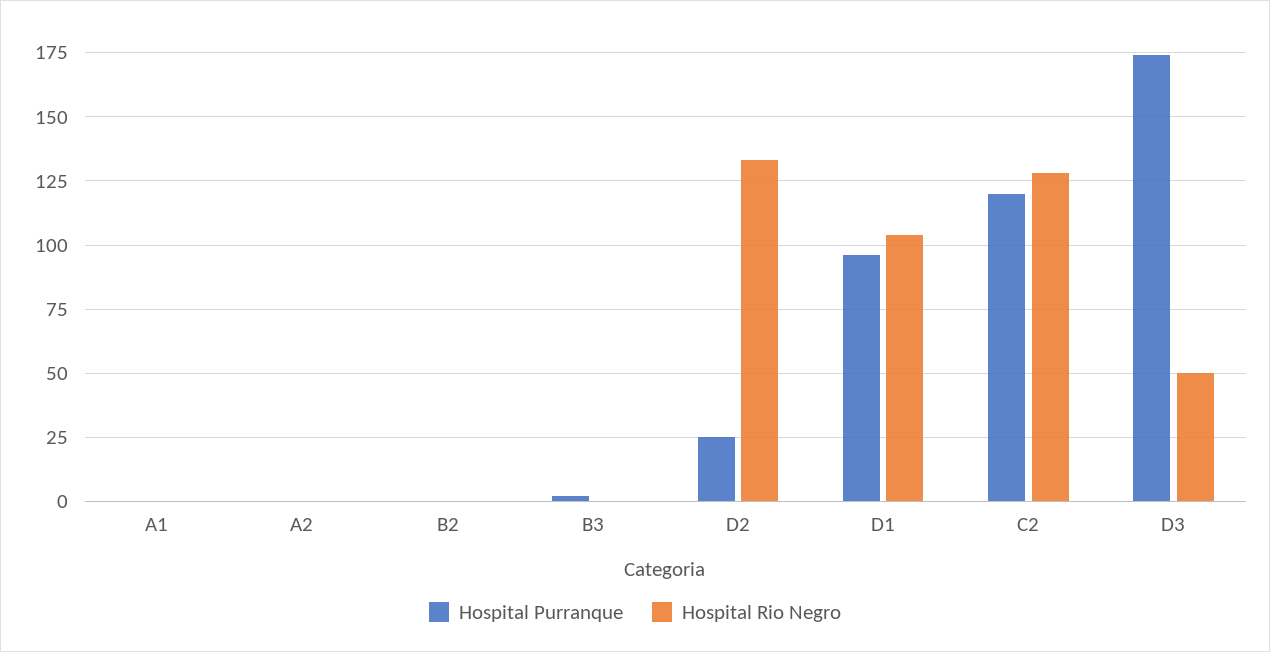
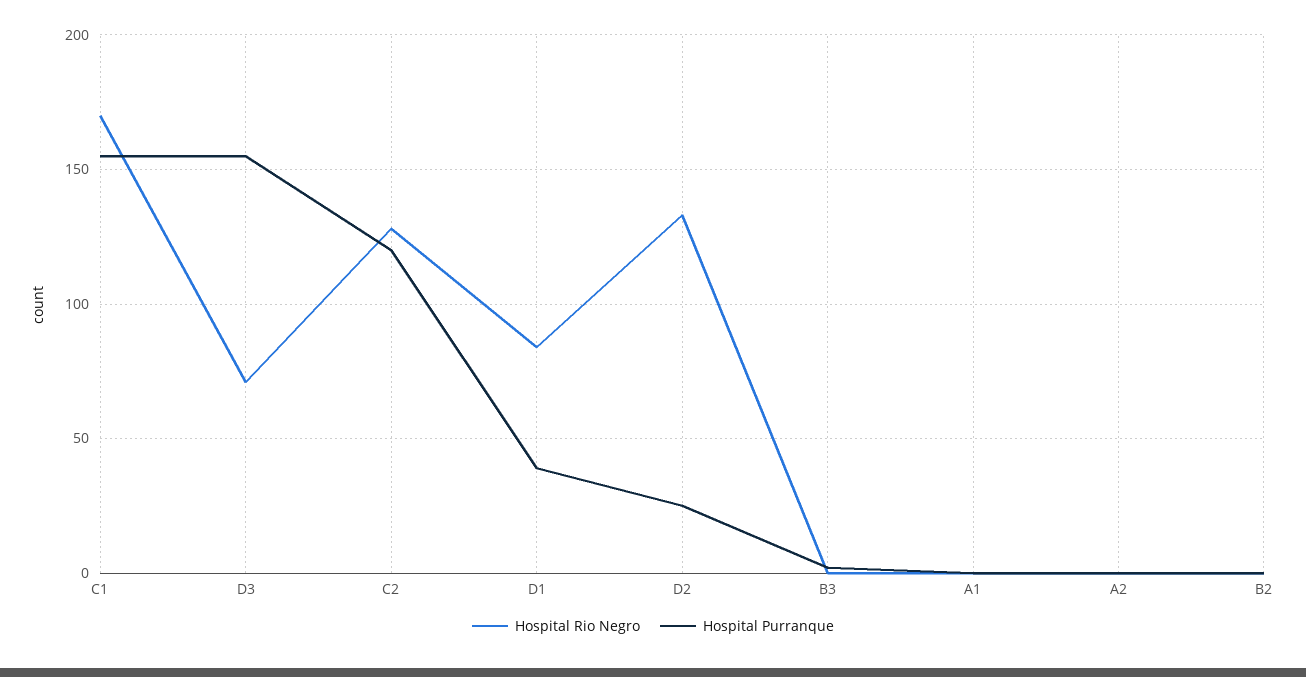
  {
    "Hospital Purranque": {
      "A1": 0,
      "A2": 0,
      "B2": 0,
      "B3": 0,
      "D2": 25,
-     "D1": 95,
+     "D1": 40,
      "C2": 120,
-     "D3": 175
+     "D3": 155,
+     "C1": 155
    },
    "Hospital Rio Negro": {
      "A1": 0,
      "A2": 0,
      "B2": 0,
      "B3": 0,
      "D2": 135,
-     "D1": 105,
+     "D1": 85,
      "C2": 130,
-     "D3": 50
+     "D3": 70,
+     "C1": 170
    }
  }

